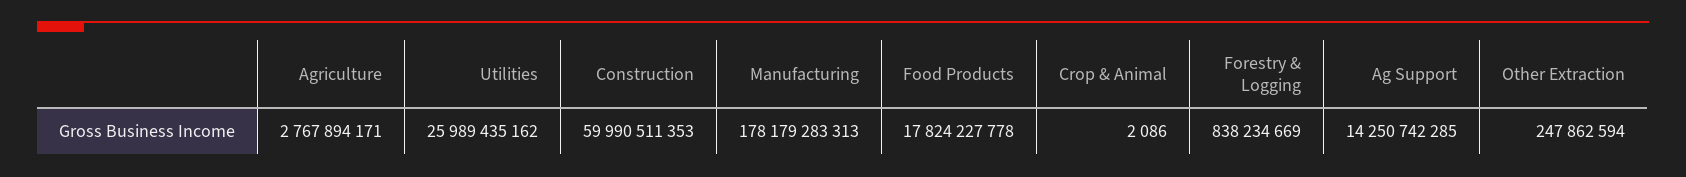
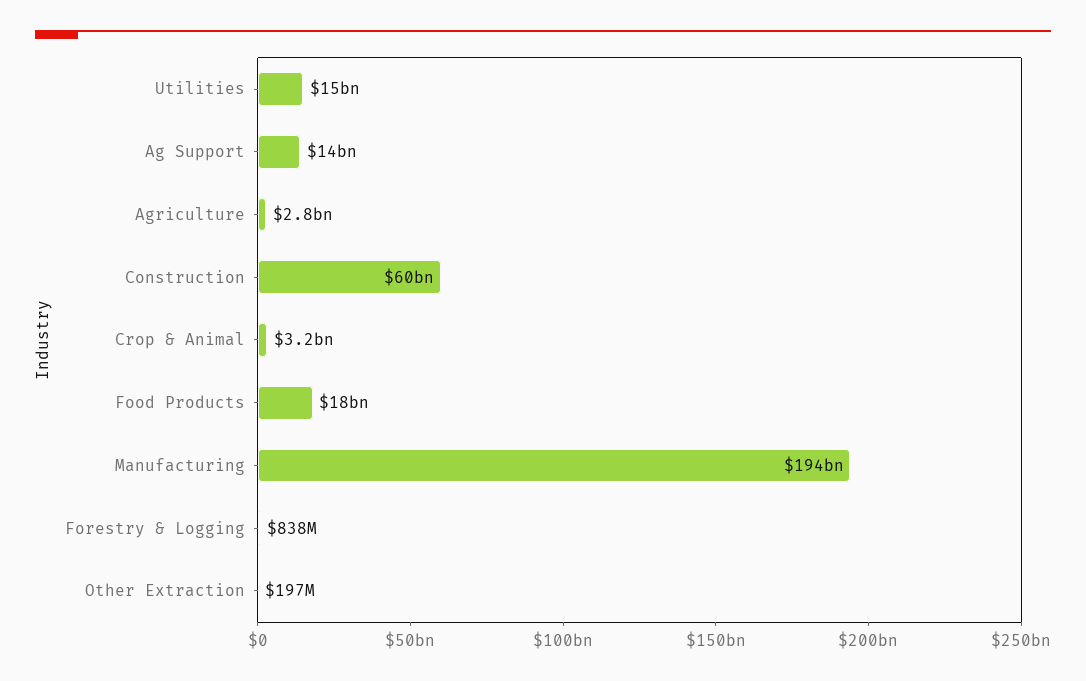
  {
    "Agriculture": 2767894171,
-   "Utilities": 25989435162,
+   "Utilities": 15000000000,
    "Construction": 59990511353,
-   "Manufacturing": 178179283313,
+   "Manufacturing": 194000000000,
    "Food Products": 17824227778,
-   "Crop & Animal": 2086,
+   "Crop & Animal": 3200000000,
    "Forestry & Logging": 838234669,
    "Ag Support": 14250742285,
-   "Other Extraction": 247862594
+   "Other Extraction": 197000000
  }

